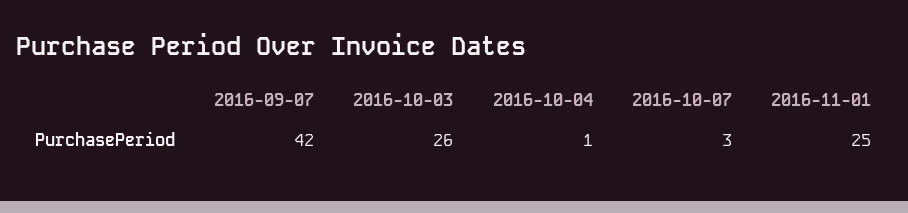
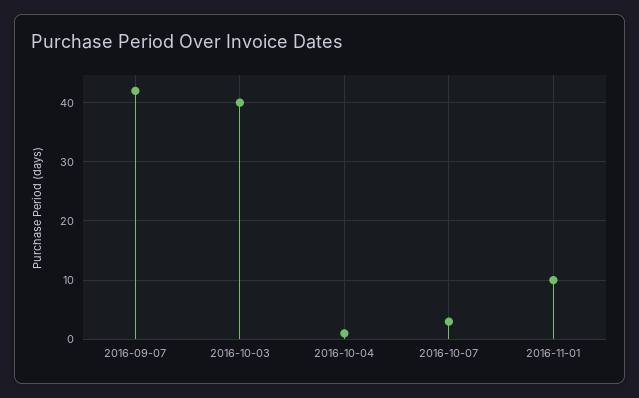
  {
    "2016-09-07": 42,
-   "2016-10-03": 26,
+   "2016-10-03": 40,
    "2016-10-04": 1,
    "2016-10-07": 3,
-   "2016-11-01": 25
+   "2016-11-01": 10
  }

